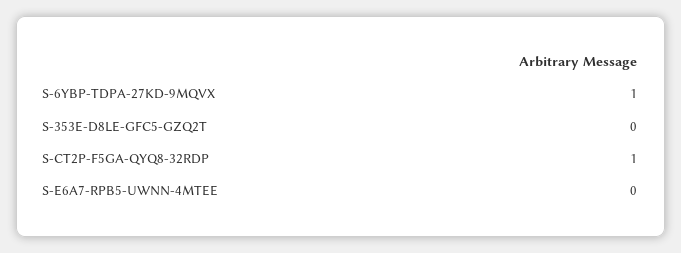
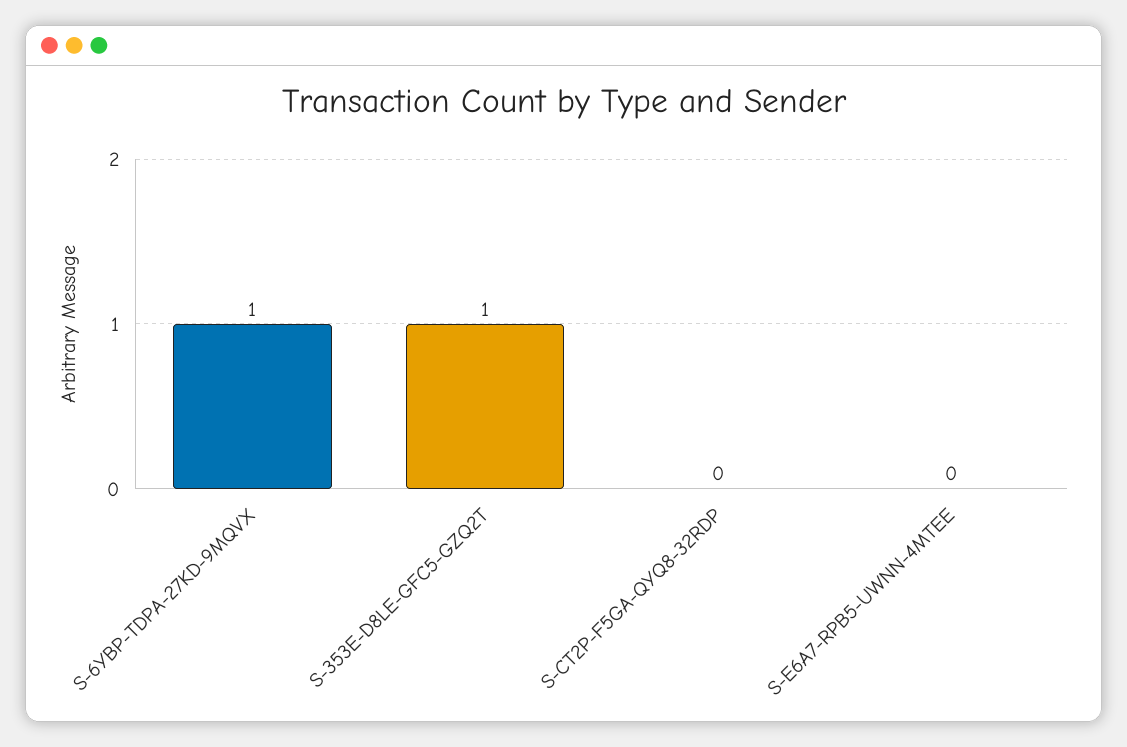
  {
    "S-6YBP-TDPA-27KD-9MQVX": 1,
-   "S-353E-D8LE-GFC5-GZQ2T": 0,
+   "S-353E-D8LE-GFC5-GZQ2T": 1,
-   "S-CT2P-F5GA-QYQ8-32RDP": 1,
+   "S-CT2P-F5GA-QYQ8-32RDP": 0,
    "S-E6A7-RPB5-UWNN-4MTEE": 0
  }

